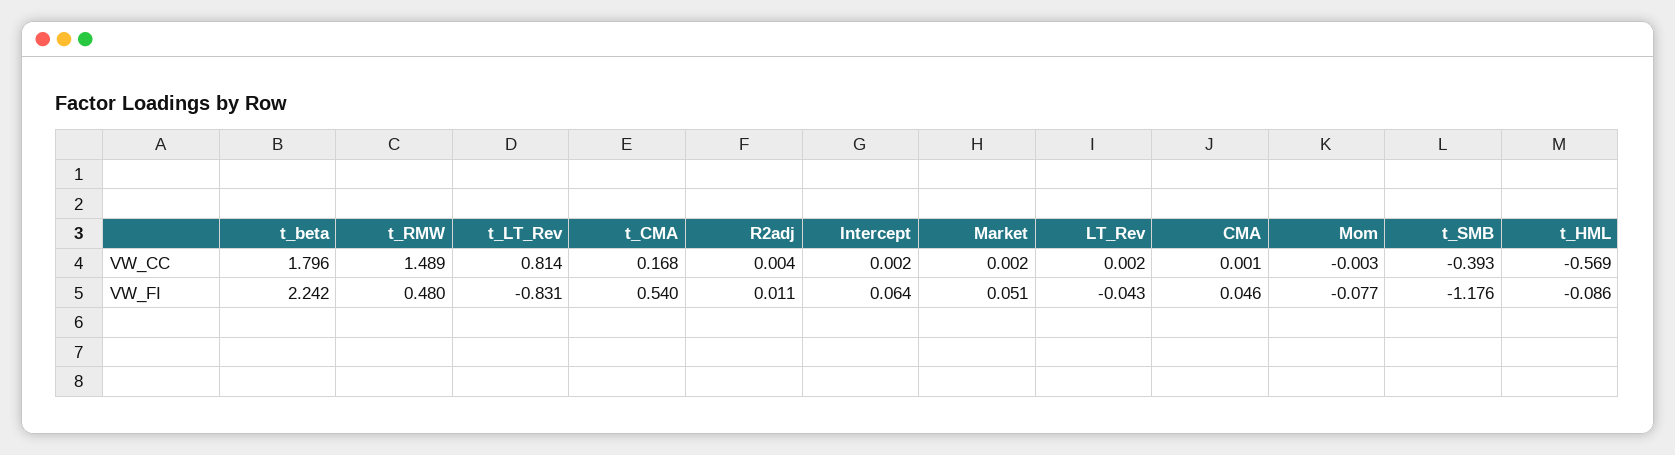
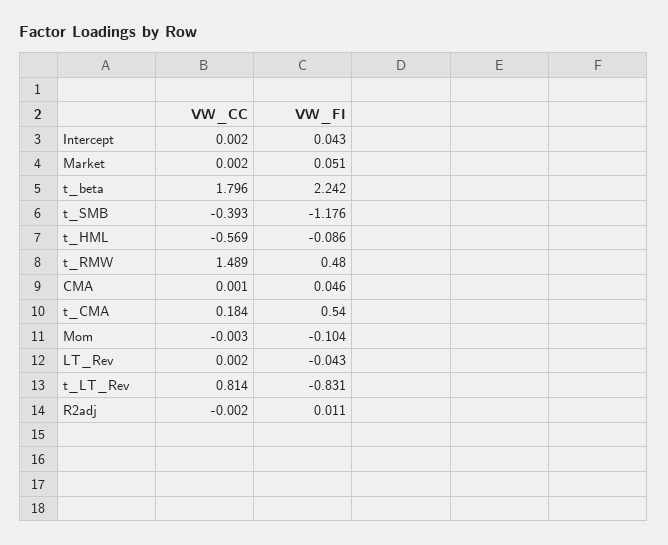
  {
    "t_beta": {
      "VW_CC": 1.796,
      "VW_FI": 2.242
    },
    "t_RMW": {
      "VW_CC": 1.489,
      "VW_FI": 0.48
    },
    "t_LT_Rev": {
      "VW_CC": 0.814,
      "VW_FI": -0.831
    },
    "t_CMA": {
-     "VW_CC": 0.168,
+     "VW_CC": 0.184,
      "VW_FI": 0.54
    },
    "R2adj": {
-     "VW_CC": 0.004,
+     "VW_CC": -0.002,
      "VW_FI": 0.011
    },
    "Intercept": {
      "VW_CC": 0.002,
-     "VW_FI": 0.064
+     "VW_FI": 0.043
    },
    "Market": {
      "VW_CC": 0.002,
      "VW_FI": 0.051
    },
    "LT_Rev": {
      "VW_CC": 0.002,
      "VW_FI": -0.043
    },
    "CMA": {
      "VW_CC": 0.001,
      "VW_FI": 0.046
    },
    "Mom": {
      "VW_CC": -0.003,
-     "VW_FI": -0.077
+     "VW_FI": -0.104
    },
    "t_SMB": {
      "VW_CC": -0.393,
      "VW_FI": -1.176
    },
    "t_HML": {
      "VW_CC": -0.569,
      "VW_FI": -0.086
    }
  }

